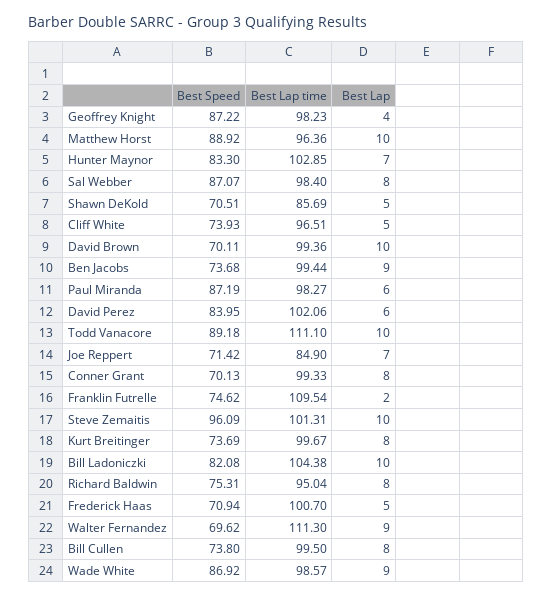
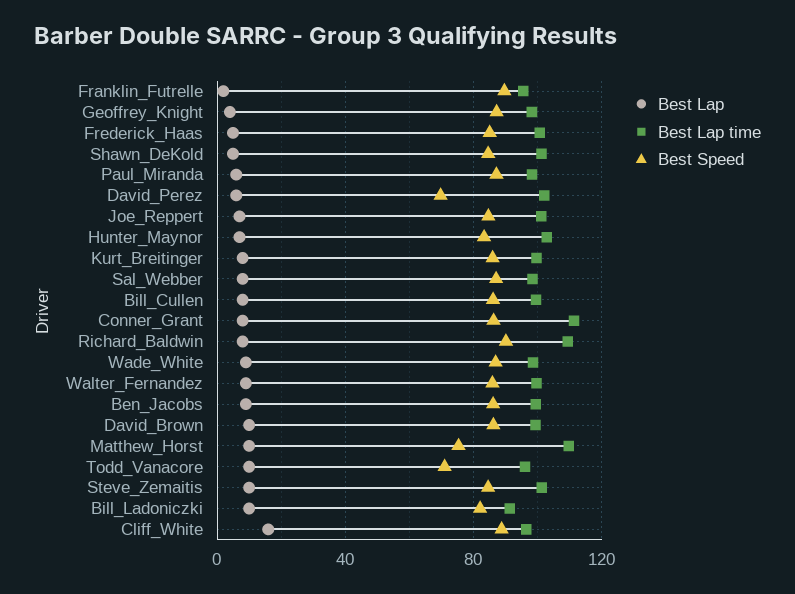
  {
    "Best Speed": {
      "Geoffrey Knight": 87.22,
-     "Matthew Horst": 88.92,
+     "Matthew Horst": 75,
      "Hunter Maynor": 83.3,
      "Sal Webber": 87.07,
-     "Shawn DeKold": 70.51,
+     "Shawn DeKold": 85,
-     "Cliff White": 73.93,
+     "Cliff White": 90,
-     "David Brown": 70.11,
+     "David Brown": 85,
-     "Ben Jacobs": 73.68,
+     "Ben Jacobs": 85,
      "Paul Miranda": 87.19,
-     "David Perez": 83.95,
+     "David Perez": 70,
-     "Todd Vanacore": 89.18,
+     "Todd Vanacore": 70,
-     "Joe Reppert": 71.42,
+     "Joe Reppert": 85,
-     "Conner Grant": 70.13,
+     "Conner Grant": 85,
-     "Franklin Futrelle": 74.62,
+     "Franklin Futrelle": 90,
-     "Steve Zemaitis": 96.09,
+     "Steve Zemaitis": 85,
-     "Kurt Breitinger": 73.69,
+     "Kurt Breitinger": 85,
      "Bill Ladoniczki": 82.08,
-     "Richard Baldwin": 75.31,
+     "Richard Baldwin": 90,
-     "Frederick Haas": 70.94,
+     "Frederick Haas": 85,
-     "Walter Fernandez": 69.62,
+     "Walter Fernandez": 85,
-     "Bill Cullen": 73.8,
+     "Bill Cullen": 85,
      "Wade White": 86.92
    },
    "Best Lap time": {
      "Geoffrey Knight": 98.23,
-     "Matthew Horst": 96.36,
+     "Matthew Horst": 110,
      "Hunter Maynor": 102.85,
      "Sal Webber": 98.4,
-     "Shawn DeKold": 85.69,
+     "Shawn DeKold": 100,
      "Cliff White": 96.51,
      "David Brown": 99.36,
      "Ben Jacobs": 99.44,
      "Paul Miranda": 98.27,
      "David Perez": 102.06,
-     "Todd Vanacore": 111.1,
+     "Todd Vanacore": 95,
-     "Joe Reppert": 84.9,
+     "Joe Reppert": 100,
-     "Conner Grant": 99.33,
+     "Conner Grant": 110,
-     "Franklin Futrelle": 109.54,
+     "Franklin Futrelle": 95,
      "Steve Zemaitis": 101.31,
      "Kurt Breitinger": 99.67,
-     "Bill Ladoniczki": 104.38,
+     "Bill Ladoniczki": 90,
-     "Richard Baldwin": 95.04,
+     "Richard Baldwin": 110,
      "Frederick Haas": 100.7,
-     "Walter Fernandez": 111.3,
+     "Walter Fernandez": 100,
      "Bill Cullen": 99.5,
      "Wade White": 98.57
    },
    "Best Lap": {
      "Geoffrey Knight": 4,
      "Matthew Horst": 10,
      "Hunter Maynor": 7,
      "Sal Webber": 8,
      "Shawn DeKold": 5,
-     "Cliff White": 5,
+     "Cliff White": 15,
      "David Brown": 10,
      "Ben Jacobs": 9,
      "Paul Miranda": 6,
      "David Perez": 6,
      "Todd Vanacore": 10,
      "Joe Reppert": 7,
      "Conner Grant": 8,
      "Franklin Futrelle": 2,
      "Steve Zemaitis": 10,
      "Kurt Breitinger": 8,
      "Bill Ladoniczki": 10,
      "Richard Baldwin": 8,
      "Frederick Haas": 5,
      "Walter Fernandez": 9,
      "Bill Cullen": 8,
      "Wade White": 9
    }
  }

